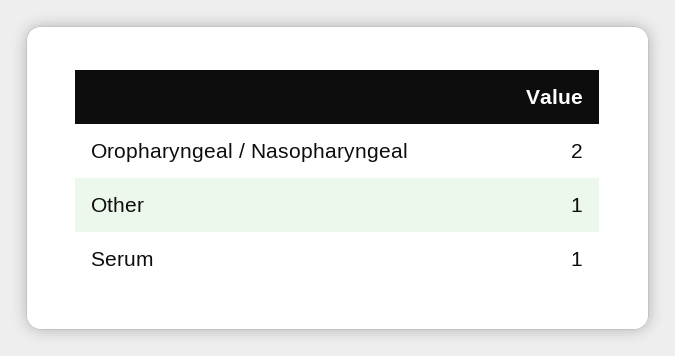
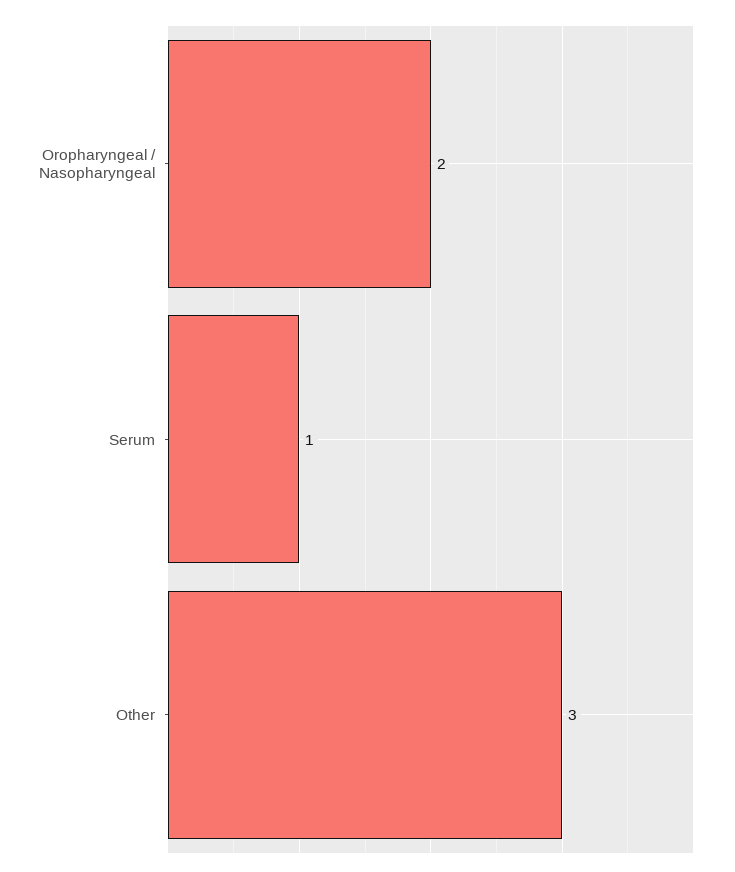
  {
    "Oropharyngeal / Nasopharyngeal": 2,
-   "Other": 1,
+   "Other": 3,
    "Serum": 1
  }

